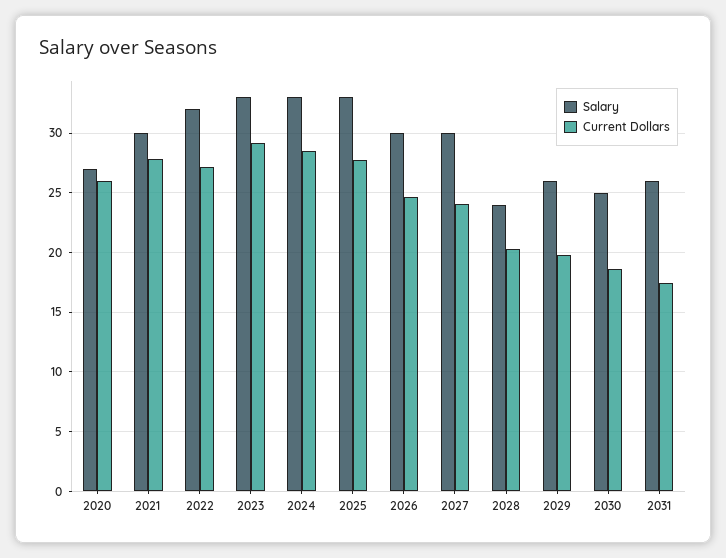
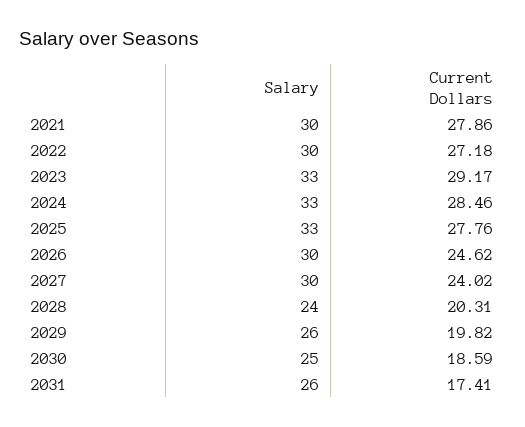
  {
    "Salary": {
-     "2020": 27,
      "2021": 30,
-     "2022": 32,
+     "2022": 30,
      "2023": 33,
      "2024": 33,
      "2025": 33,
      "2026": 30,
      "2027": 30,
      "2028": 24,
      "2029": 26,
      "2030": 25,
      "2031": 26
    },
    "Current Dollars": {
-     "2020": 26,
      "2021": 27.86,
      "2022": 27.18,
      "2023": 29.17,
      "2024": 28.46,
      "2025": 27.76,
      "2026": 24.62,
      "2027": 24.02,
      "2028": 20.31,
      "2029": 19.82,
      "2030": 18.59,
      "2031": 17.41
    }
  }

